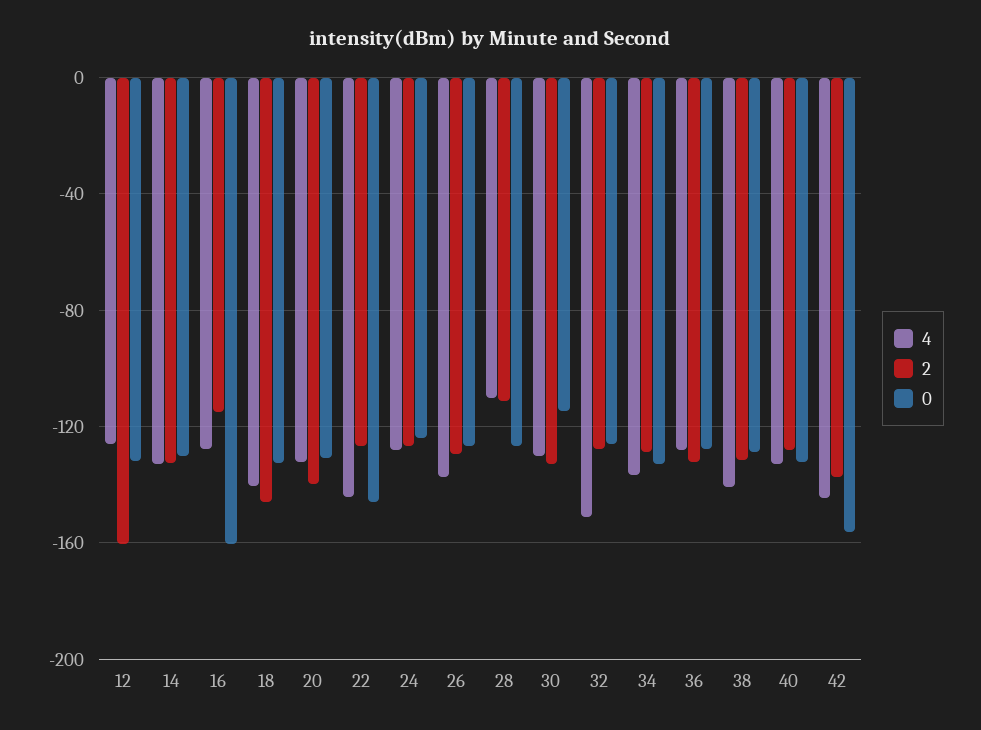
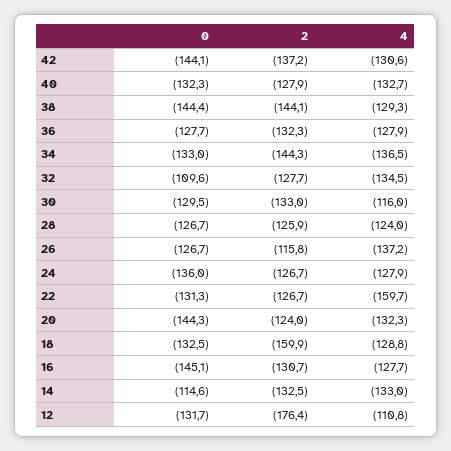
  {
    "4": {
-     "12": -125,
+     "12": -110.8,
      "14": -133,
      "16": -127.7,
-     "18": -140,
+     "18": -128.8,
      "20": -132.3,
-     "22": -145,
+     "22": -159.7,
      "24": -127.9,
      "26": -137.2,
-     "28": -110,
+     "28": -124,
-     "30": -130,
+     "30": -116,
-     "32": -150,
+     "32": -134.5,
      "34": -136.5,
      "36": -127.9,
-     "38": -140,
+     "38": -129.3,
      "40": -132.7,
-     "42": -145
+     "42": -130.6
    },
    "2": {
-     "12": -160,
+     "12": -176.4,
      "14": -132.5,
-     "16": -115,
+     "16": -130.7,
-     "18": -145,
+     "18": -159.9,
-     "20": -140,
+     "20": -124,
      "22": -126.7,
      "24": -126.7,
-     "26": -130,
+     "26": -115.8,
-     "28": -110,
+     "28": -125.9,
      "30": -133,
      "32": -127.7,
-     "34": -130,
+     "34": -144.3,
      "36": -132.3,
-     "38": -130,
+     "38": -144.1,
      "40": -127.9,
      "42": -137.2
    },
    "0": {
      "12": -131.7,
-     "14": -130,
+     "14": -114.6,
-     "16": -160,
+     "16": -145.1,
      "18": -132.5,
-     "20": -130,
+     "20": -144.3,
-     "22": -145,
+     "22": -131.3,
-     "24": -125,
+     "24": -136,
      "26": -126.7,
      "28": -126.7,
-     "30": -115,
+     "30": -129.5,
-     "32": -125,
+     "32": -109.6,
      "34": -133,
      "36": -127.7,
-     "38": -130,
+     "38": -144.4,
      "40": -132.3,
-     "42": -155
+     "42": -144.1
    }
  }

